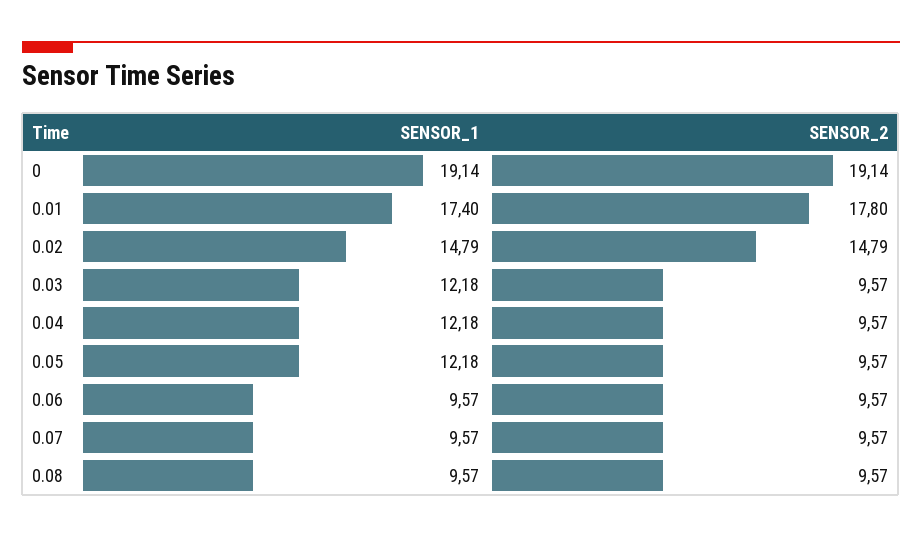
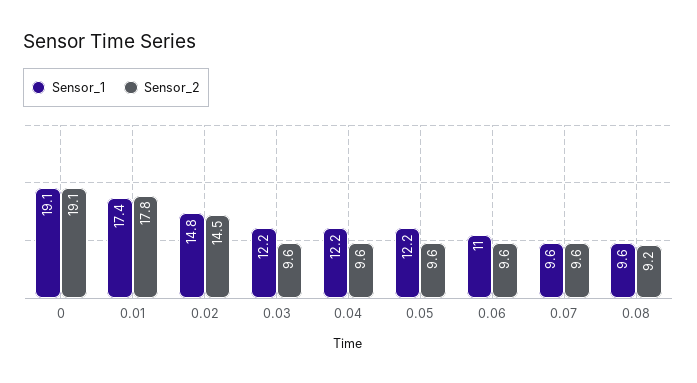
  {
    "SENSOR_1": {
      "0": 19.14,
      "0.01": 17.4,
      "0.02": 14.79,
      "0.03": 12.18,
      "0.04": 12.18,
      "0.05": 12.18,
-     "0.06": 9.57,
+     "0.06": 11,
      "0.07": 9.57,
      "0.08": 9.57
    },
    "SENSOR_2": {
      "0": 19.14,
      "0.01": 17.8,
-     "0.02": 14.79,
+     "0.02": 14.5,
      "0.03": 9.57,
      "0.04": 9.57,
      "0.05": 9.57,
      "0.06": 9.57,
      "0.07": 9.57,
-     "0.08": 9.57
+     "0.08": 9.2
    }
  }

